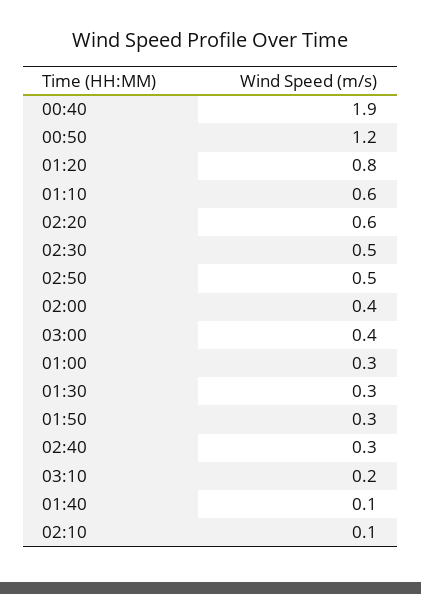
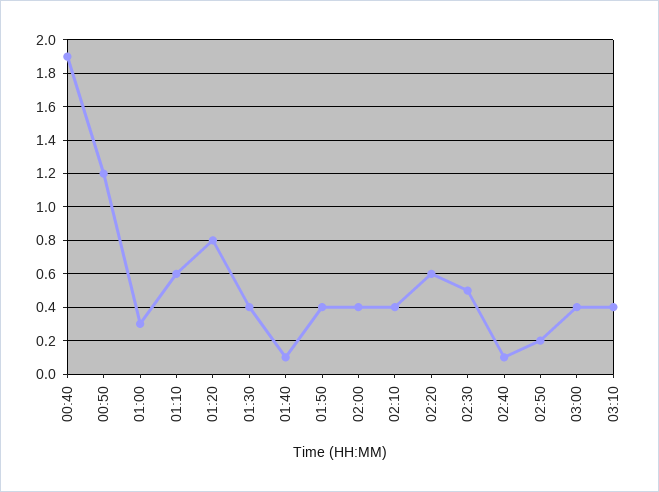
  {
    "00:40": 1.9,
    "00:50": 1.2,
    "01:20": 0.8,
    "01:10": 0.6,
    "02:20": 0.6,
    "02:30": 0.5,
-   "02:50": 0.5,
+   "02:50": 0.2,
    "02:00": 0.4,
    "03:00": 0.4,
    "01:00": 0.3,
-   "01:30": 0.3,
+   "01:30": 0.4,
-   "01:50": 0.3,
+   "01:50": 0.4,
-   "02:40": 0.3,
+   "02:40": 0.1,
-   "03:10": 0.2,
+   "03:10": 0.4,
    "01:40": 0.1,
-   "02:10": 0.1
+   "02:10": 0.4
  }

